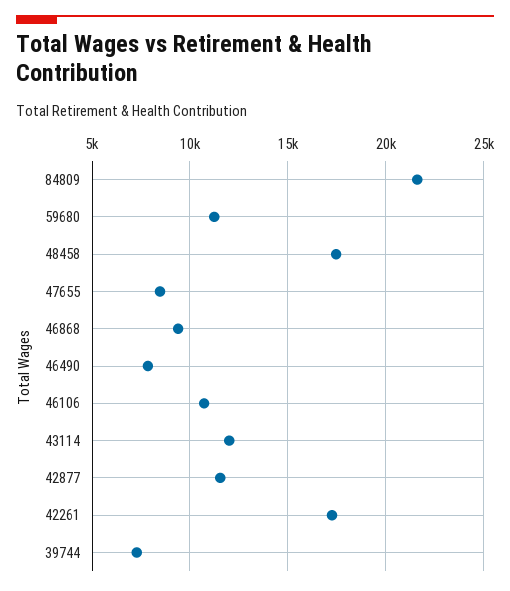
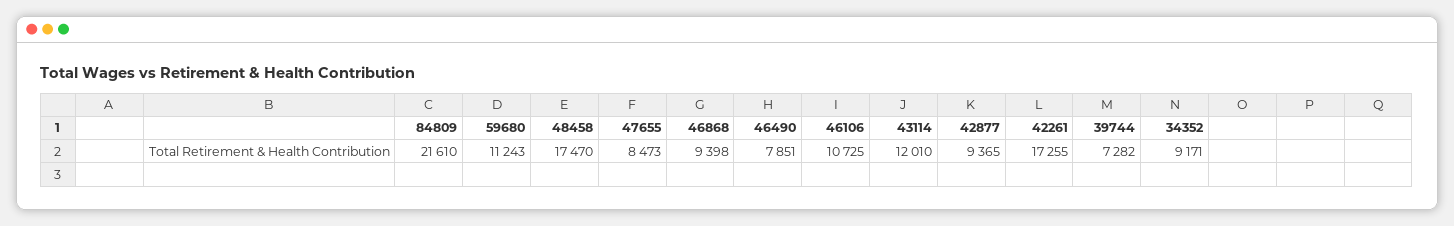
  {
    "84809": 21610,
    "59680": 11243,
    "48458": 17470,
    "47655": 8473,
    "46868": 9398,
    "46490": 7851,
    "46106": 10725,
    "43114": 12010,
-   "42877": 11500,
+   "42877": 9365,
    "42261": 17255,
-   "39744": 7282
+   "39744": 7282,
+   "34352": 9171
  }

